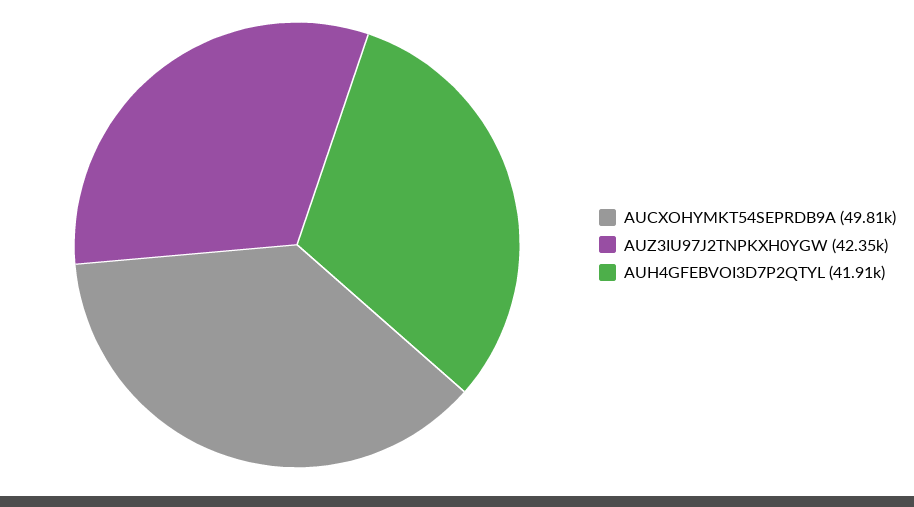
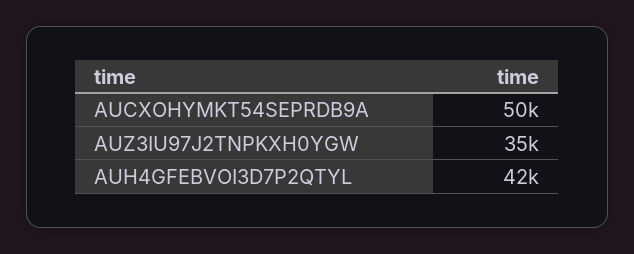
  {
    "AUCXOHYMKT54SEPRDB9A": 49810,
-   "AUZ3IU97J2TNPKXH0YGW": 42350,
+   "AUZ3IU97J2TNPKXH0YGW": 35000,
    "AUH4GFEBVOI3D7P2QTYL": 41910
  }

